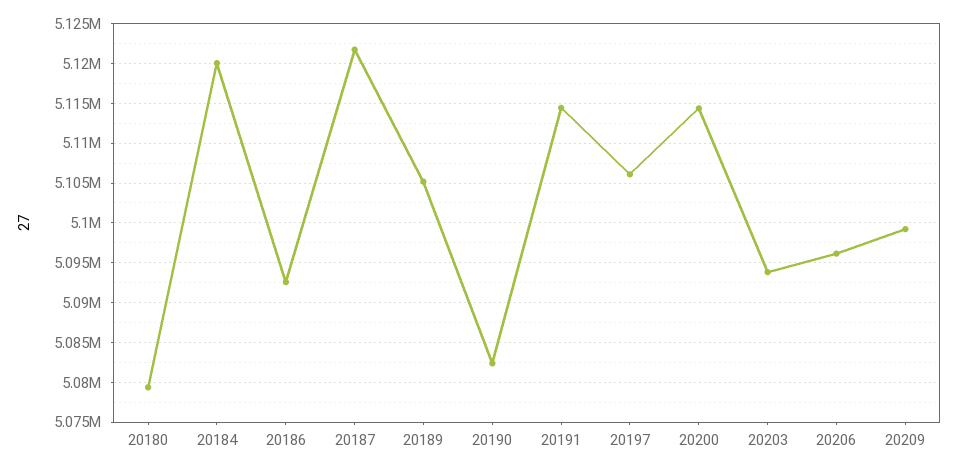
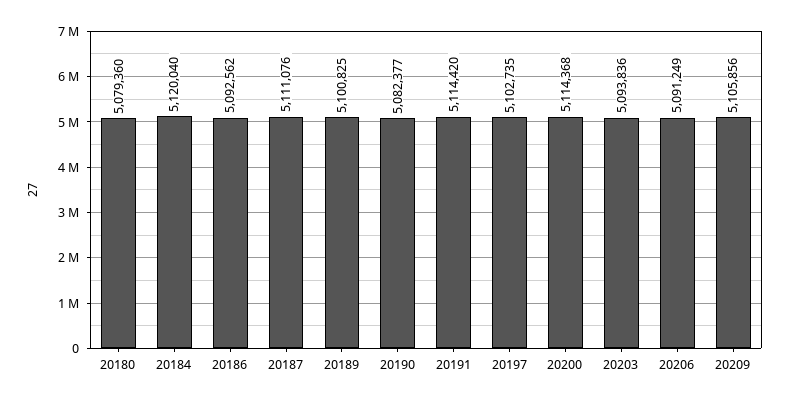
  {
    "20180": 5079360,
    "20184": 5120040,
    "20186": 5092562,
-   "20187": 5122000,
+   "20187": 5111076,
-   "20189": 5105000,
+   "20189": 5100825,
    "20190": 5082377,
    "20191": 5114420,
-   "20197": 5106000,
+   "20197": 5102735,
    "20200": 5114368,
    "20203": 5093836,
-   "20206": 5096000,
+   "20206": 5091249,
-   "20209": 5099000
+   "20209": 5105856
  }

